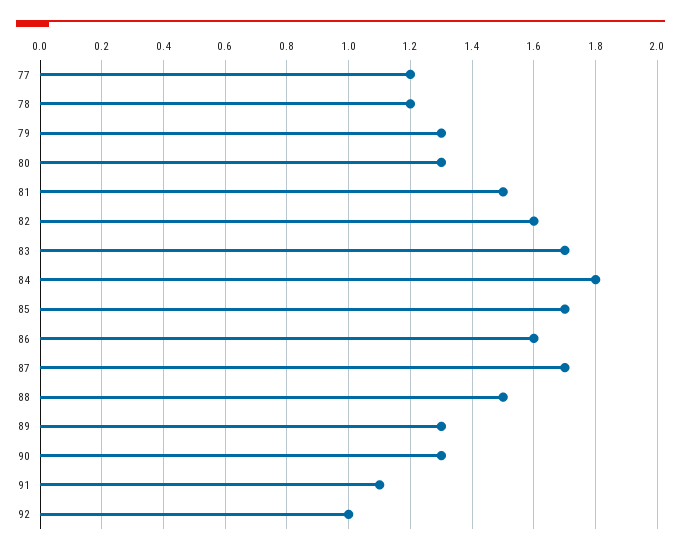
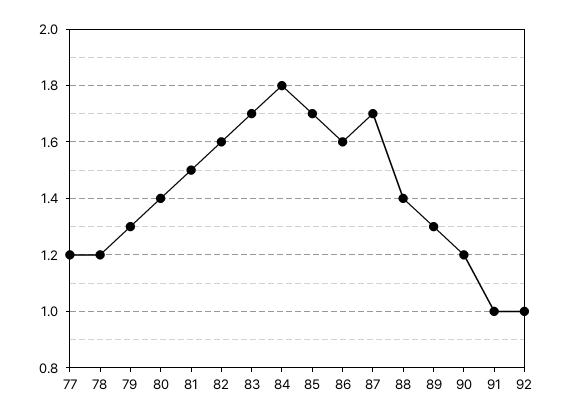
  {
    "77": 1.2,
    "78": 1.2,
    "79": 1.3,
-   "80": 1.3,
+   "80": 1.4,
    "81": 1.5,
    "82": 1.6,
    "83": 1.7,
    "84": 1.8,
    "85": 1.7,
    "86": 1.6,
    "87": 1.7,
-   "88": 1.5,
+   "88": 1.4,
    "89": 1.3,
-   "90": 1.3,
+   "90": 1.2,
-   "91": 1.1,
+   "91": 1,
    "92": 1
  }

